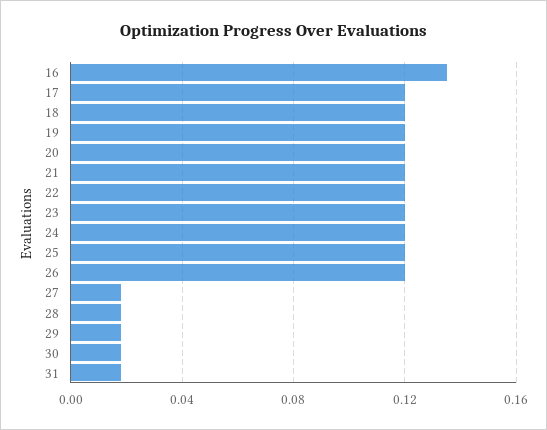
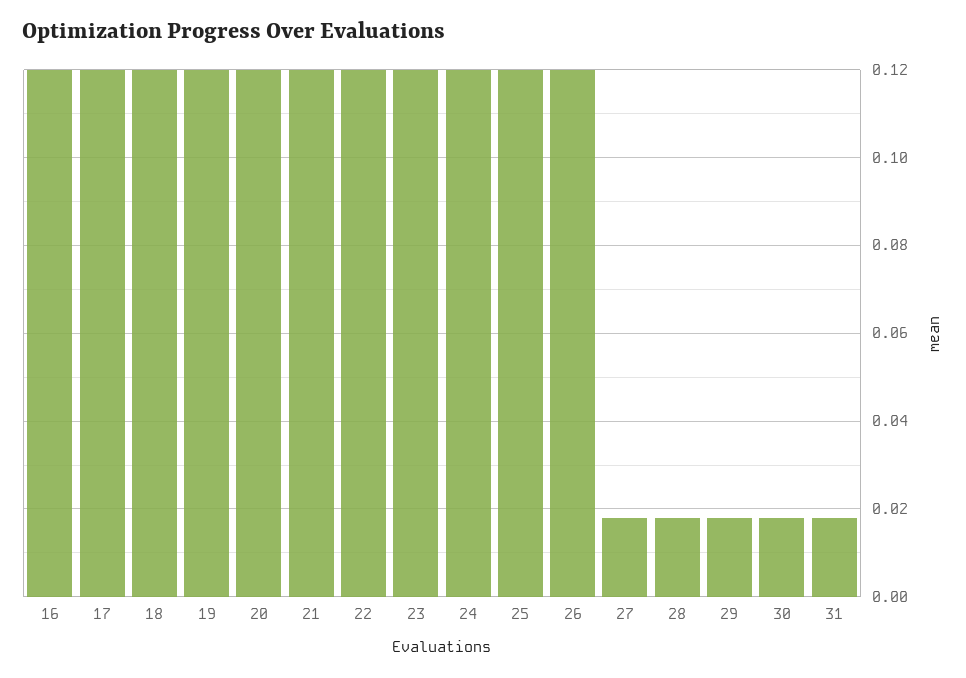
  {
-   "16": 0.135,
+   "16": 0.12,
    "17": 0.12,
    "18": 0.12,
    "19": 0.12,
    "20": 0.12,
    "21": 0.12,
    "22": 0.12,
    "23": 0.12,
    "24": 0.12,
    "25": 0.12,
    "26": 0.12,
    "27": 0.02,
    "28": 0.02,
    "29": 0.02,
    "30": 0.02,
    "31": 0.02
  }

